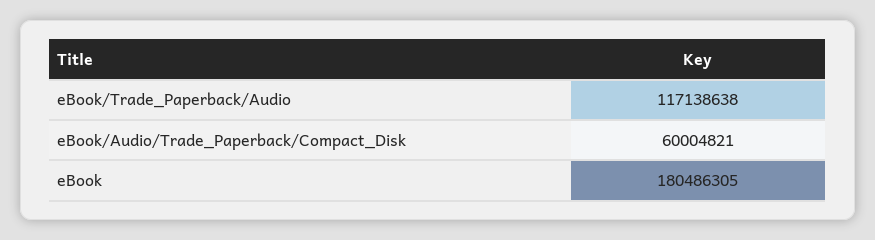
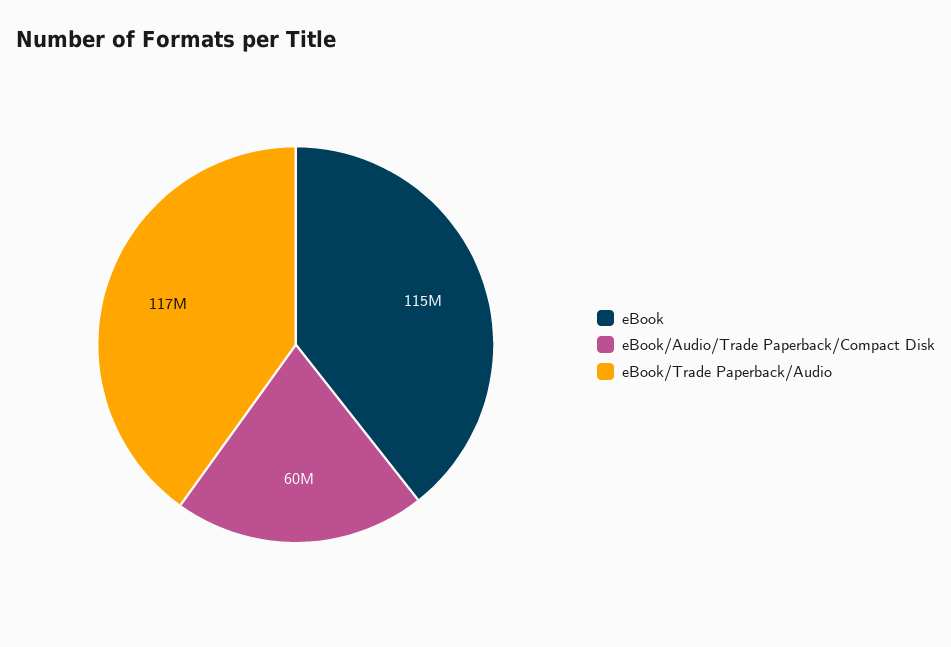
  {
    "eBook/Trade_Paperback/Audio": 117138638,
    "eBook/Audio/Trade_Paperback/Compact_Disk": 60004821,
-   "eBook": 180486305
+   "eBook": 115000000
  }

